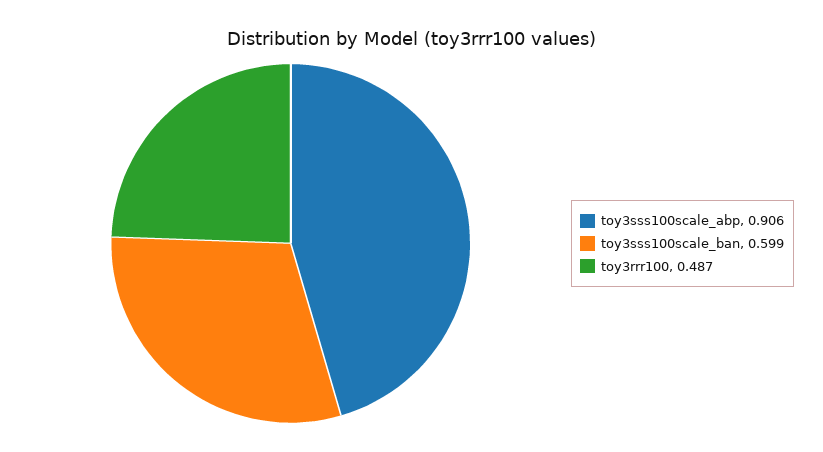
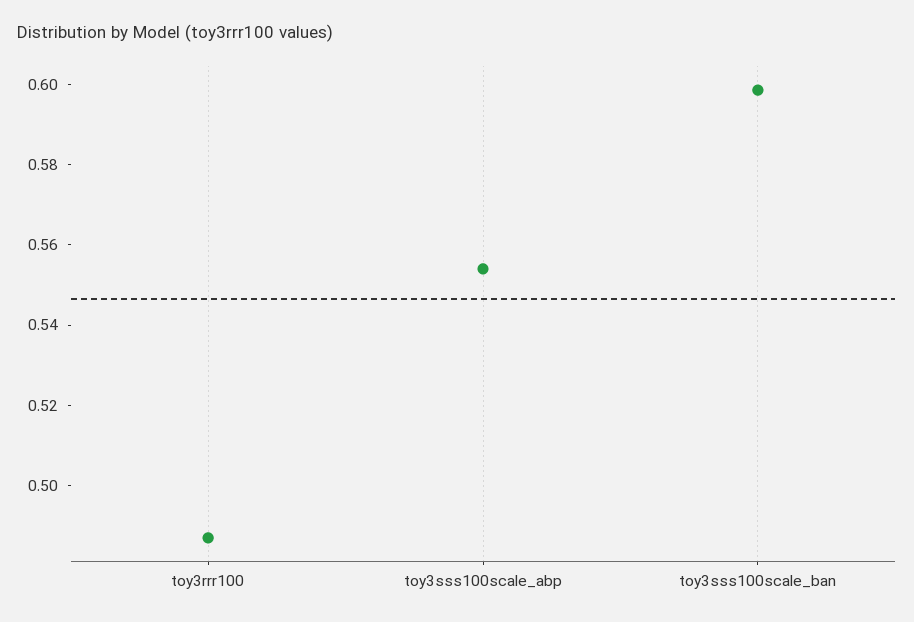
  {
-   "toy3sss100scale_abp": 0.906,
+   "toy3sss100scale_abp": 0.555,
    "toy3sss100scale_ban": 0.599,
    "toy3rrr100": 0.487
  }

